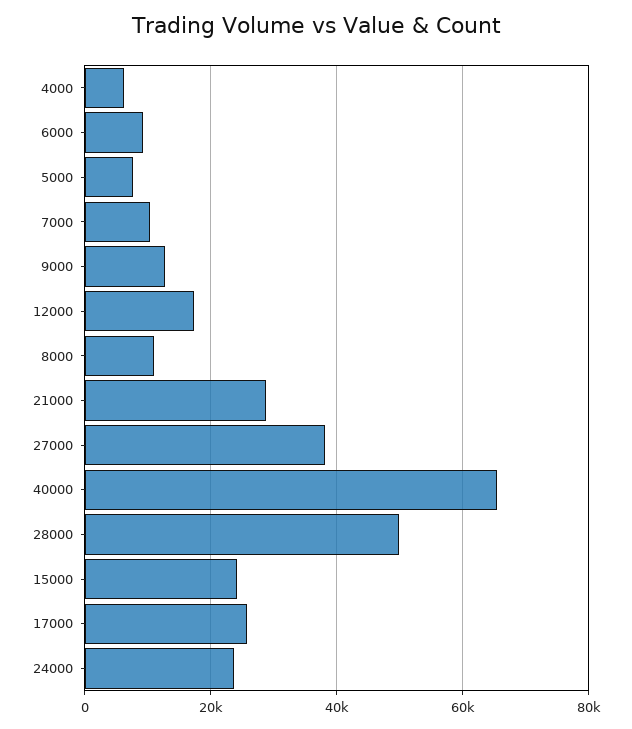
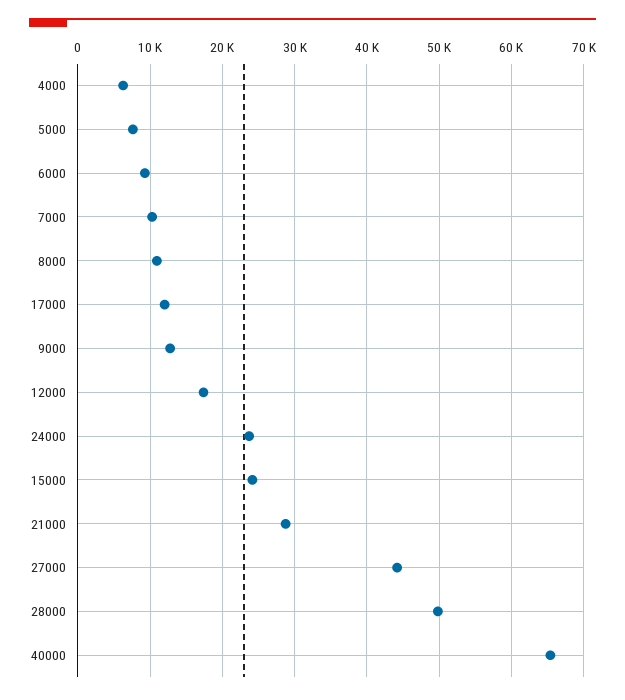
  {
    "4000": 6000,
    "6000": 9000,
    "5000": 8000,
    "7000": 10000,
    "9000": 13000,
    "12000": 17000,
    "8000": 11000,
    "21000": 29000,
-   "27000": 38000,
+   "27000": 44000,
    "40000": 65000,
    "28000": 50000,
    "15000": 24000,
-   "17000": 26000,
+   "17000": 12000,
    "24000": 24000
  }

